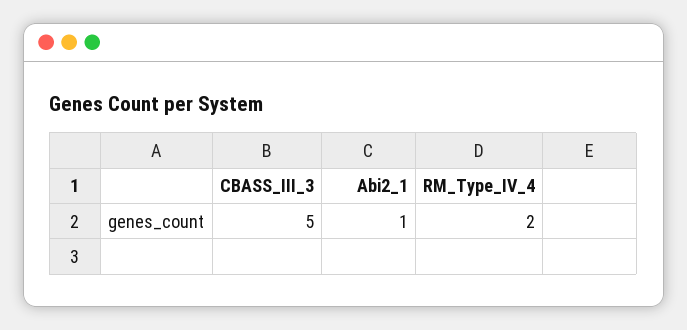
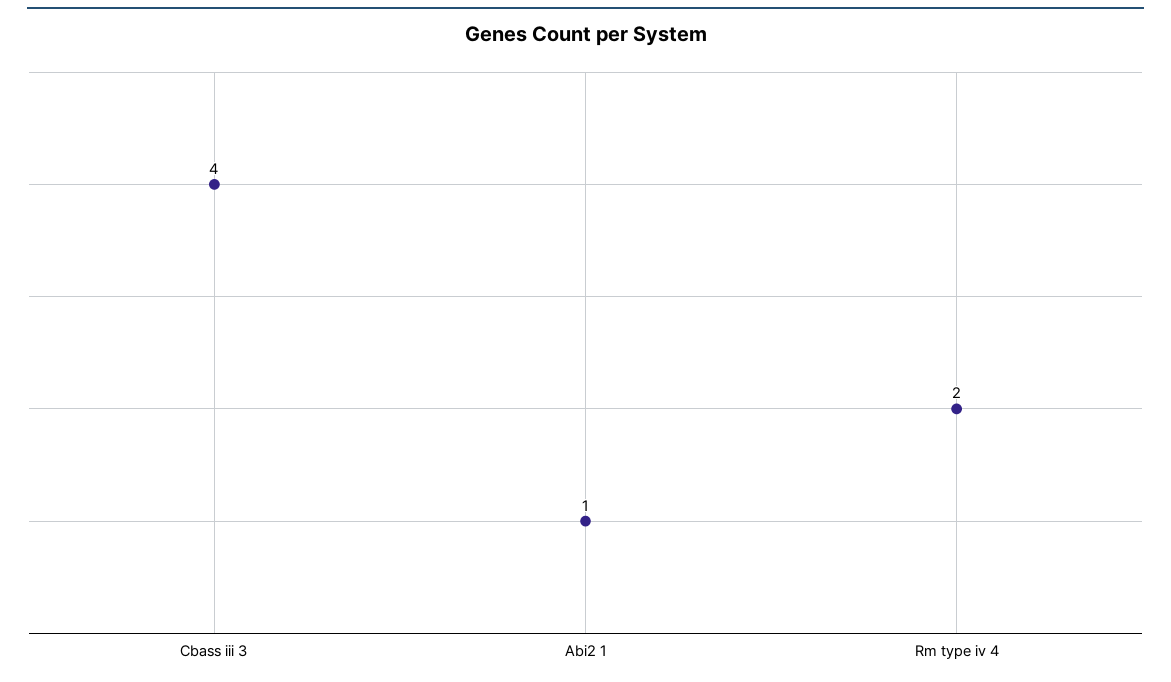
  {
-   "CBASS_III_3": 5,
+   "CBASS_III_3": 4,
    "Abi2_1": 1,
    "RM_Type_IV_4": 2
  }

